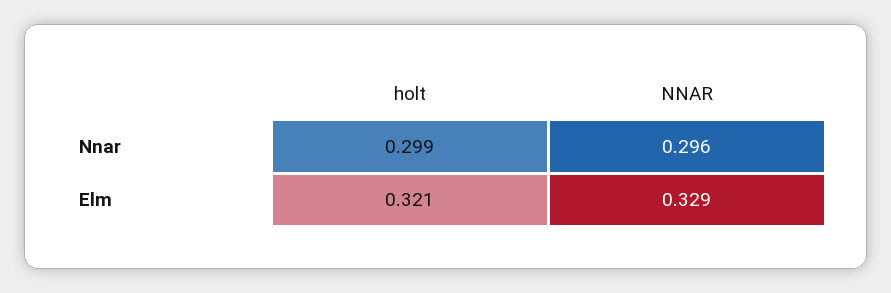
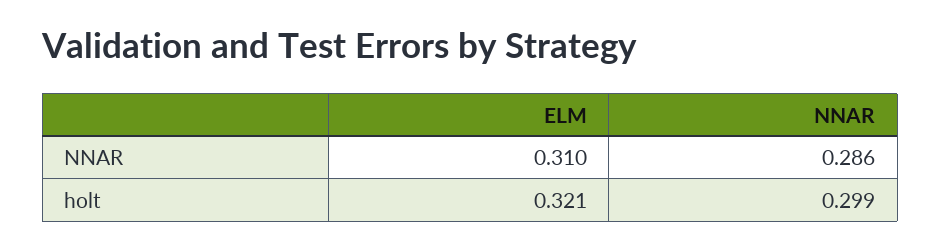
  {
    "holt": {
      "Nnar": 0.299,
      "Elm": 0.321
    },
    "NNAR": {
-     "Nnar": 0.296,
+     "Nnar": 0.286,
-     "Elm": 0.329
+     "Elm": 0.31
    }
  }

